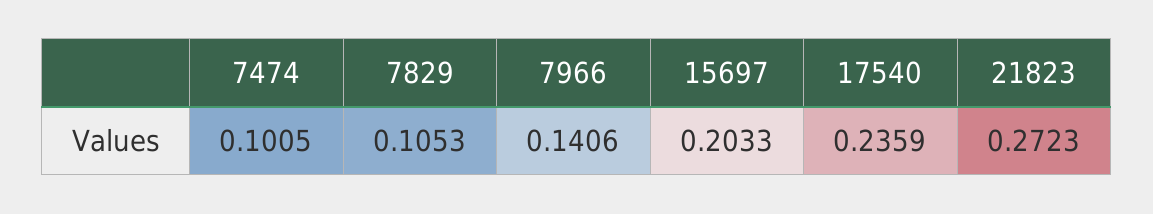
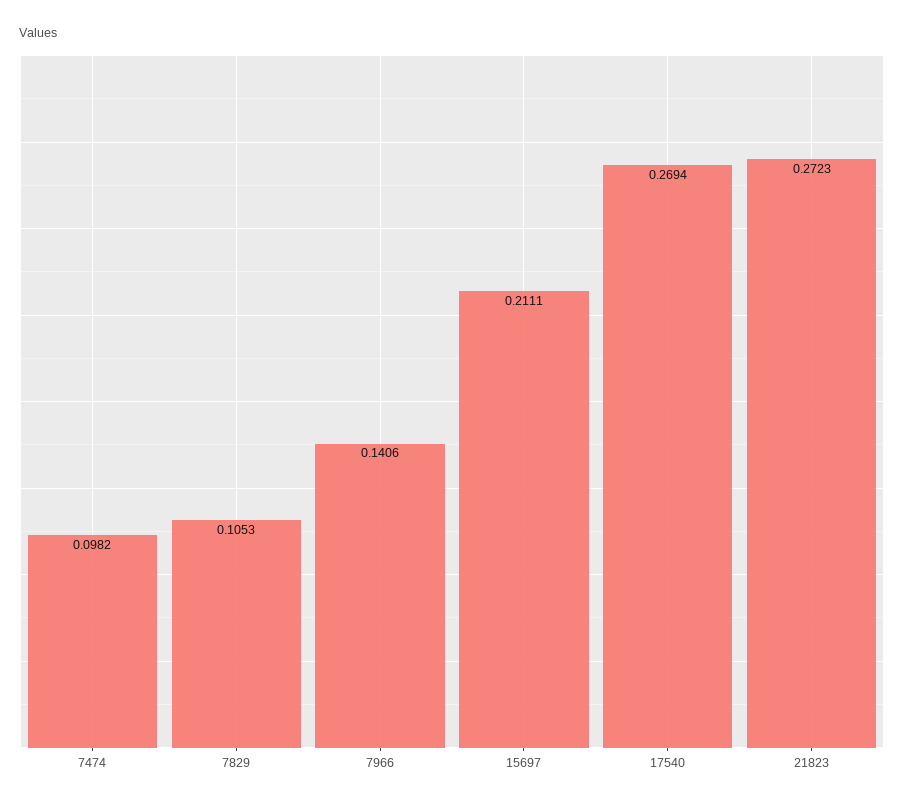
  {
-   "7474": 0.1005,
+   "7474": 0.0982,
    "7829": 0.1053,
    "7966": 0.1406,
-   "15697": 0.2033,
+   "15697": 0.2111,
-   "17540": 0.2359,
+   "17540": 0.2694,
    "21823": 0.2723
  }

